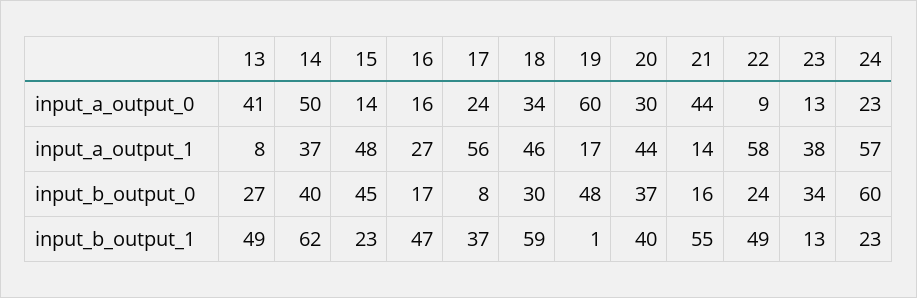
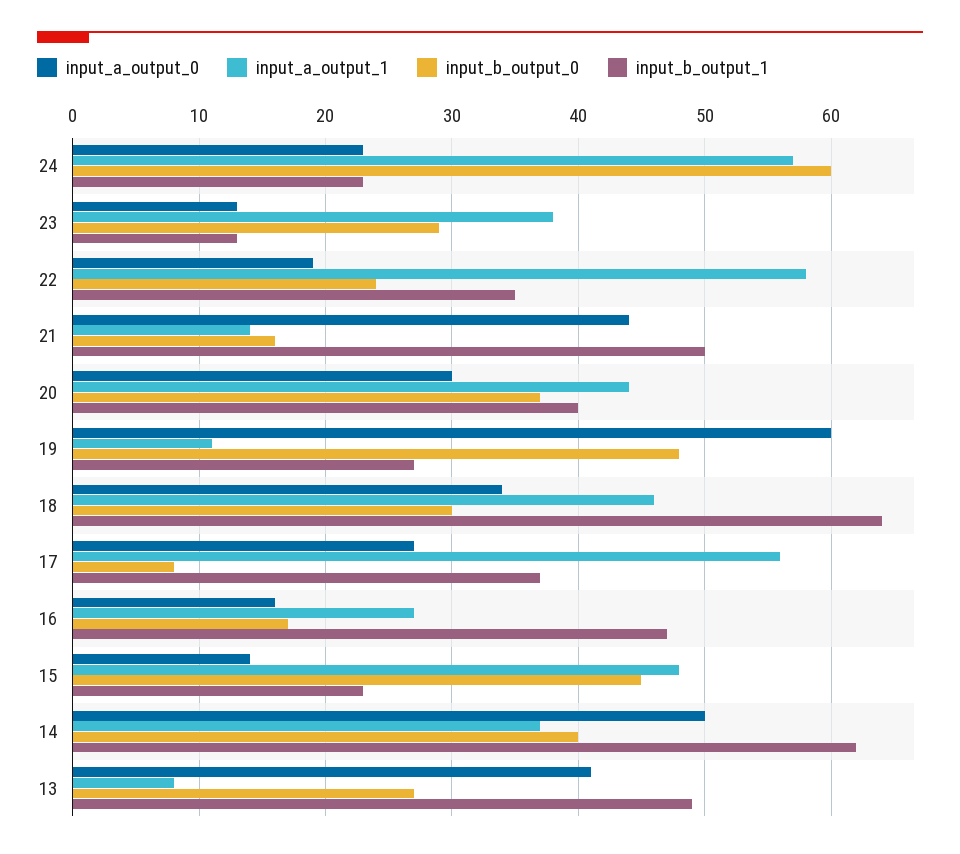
  {
    "input_a_output_0": {
      "13": 41,
      "14": 50,
      "15": 14,
      "16": 16,
-     "17": 24,
+     "17": 27,
      "18": 34,
      "19": 60,
      "20": 30,
      "21": 44,
-     "22": 9,
+     "22": 19,
      "23": 13,
      "24": 23
    },
    "input_a_output_1": {
      "13": 8,
      "14": 37,
      "15": 48,
      "16": 27,
      "17": 56,
      "18": 46,
-     "19": 17,
+     "19": 11,
      "20": 44,
      "21": 14,
      "22": 58,
      "23": 38,
      "24": 57
    },
    "input_b_output_0": {
      "13": 27,
      "14": 40,
      "15": 45,
      "16": 17,
      "17": 8,
      "18": 30,
      "19": 48,
      "20": 37,
      "21": 16,
      "22": 24,
-     "23": 34,
+     "23": 29,
      "24": 60
    },
    "input_b_output_1": {
      "13": 49,
      "14": 62,
      "15": 23,
      "16": 47,
      "17": 37,
-     "18": 59,
+     "18": 64,
-     "19": 1,
+     "19": 27,
      "20": 40,
-     "21": 55,
+     "21": 50,
-     "22": 49,
+     "22": 35,
      "23": 13,
      "24": 23
    }
  }

